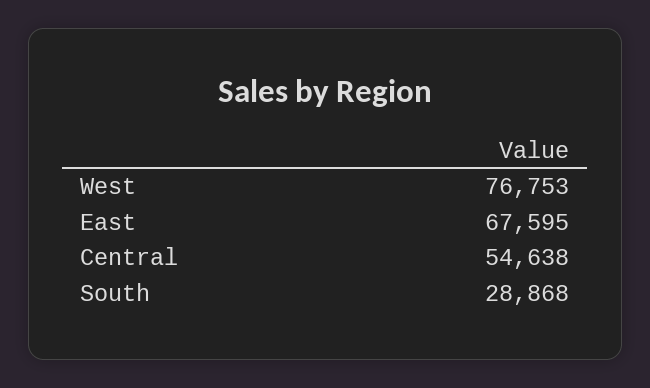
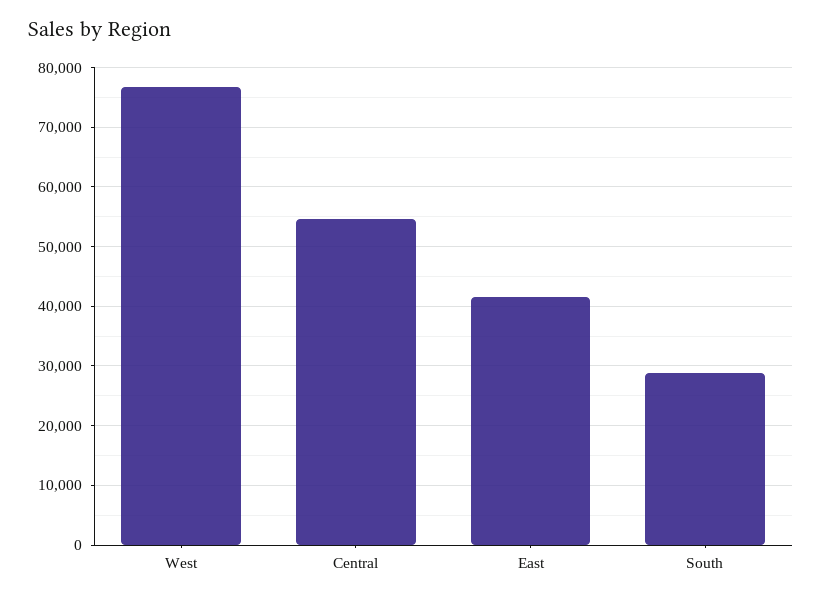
  {
    "West": 76753,
-   "East": 67595,
+   "East": 42000,
    "Central": 54638,
    "South": 28868
  }

